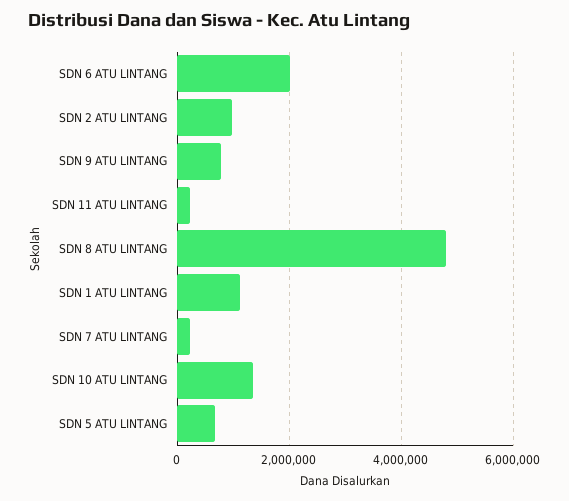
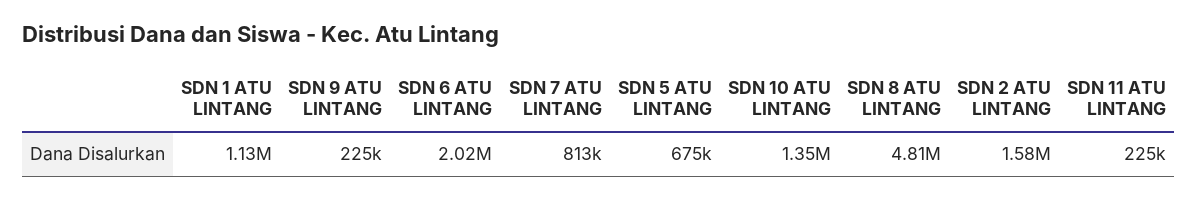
  {
    "SDN 6 ATU LINTANG": 2020000,
-   "SDN 2 ATU LINTANG": 1000000,
+   "SDN 2 ATU LINTANG": 1580000,
-   "SDN 9 ATU LINTANG": 800000,
+   "SDN 9 ATU LINTANG": 225000,
    "SDN 11 ATU LINTANG": 225000,
    "SDN 8 ATU LINTANG": 4810000,
    "SDN 1 ATU LINTANG": 1130000,
-   "SDN 7 ATU LINTANG": 200000,
+   "SDN 7 ATU LINTANG": 813000,
    "SDN 10 ATU LINTANG": 1350000,
    "SDN 5 ATU LINTANG": 675000
  }

